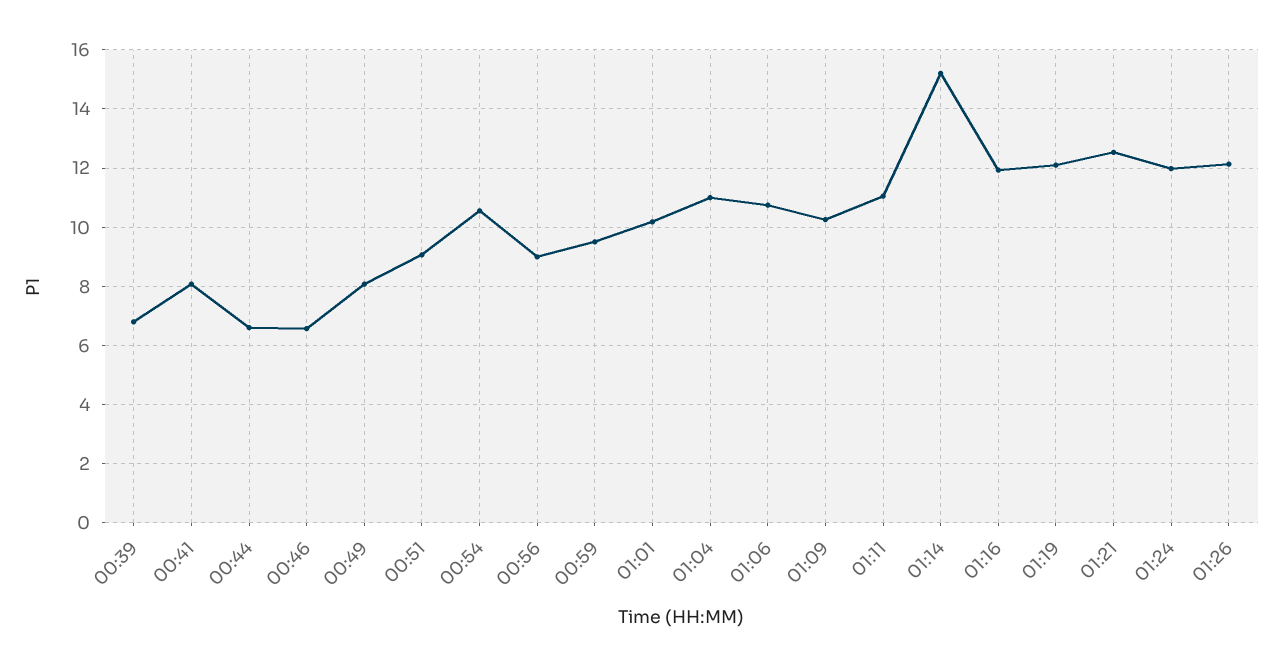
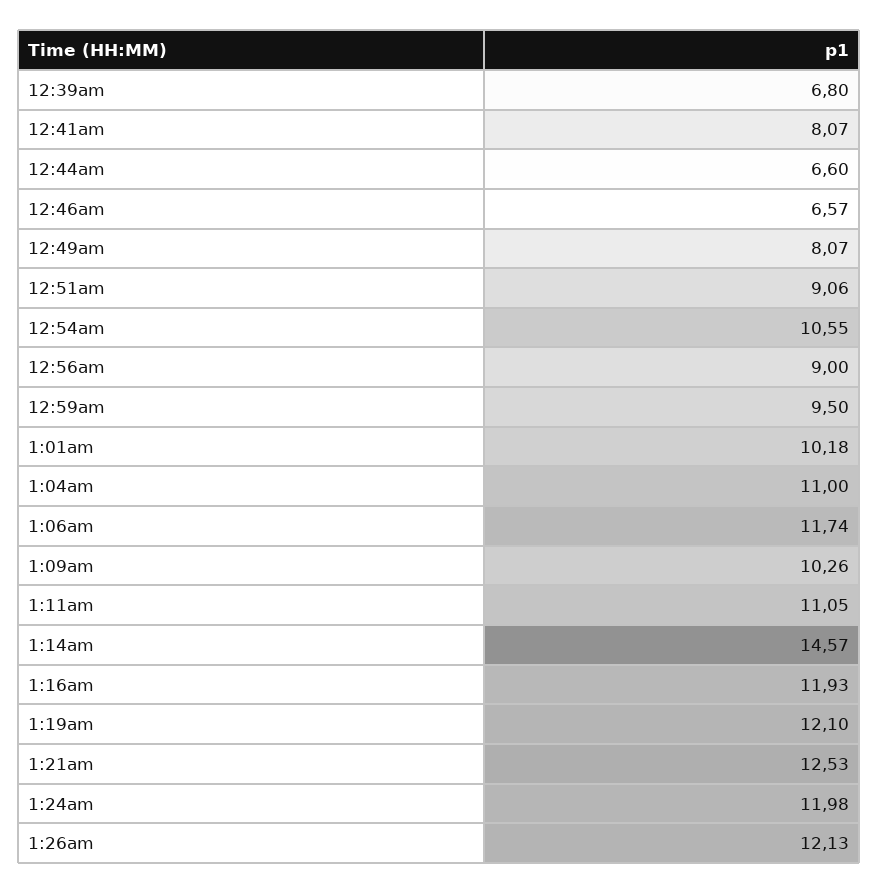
  {
    "00:39": 6.8,
    "00:41": 8.07,
    "00:44": 6.6,
    "00:46": 6.57,
    "00:49": 8.07,
    "00:51": 9.06,
    "00:54": 10.55,
    "00:56": 9,
    "00:59": 9.5,
    "01:01": 10.18,
    "01:04": 11,
-   "01:06": 10.75,
+   "01:06": 11.74,
    "01:09": 10.26,
    "01:11": 11.05,
-   "01:14": 15.25,
+   "01:14": 14.57,
    "01:16": 11.93,
    "01:19": 12.1,
    "01:21": 12.53,
    "01:24": 11.98,
    "01:26": 12.13
  }

